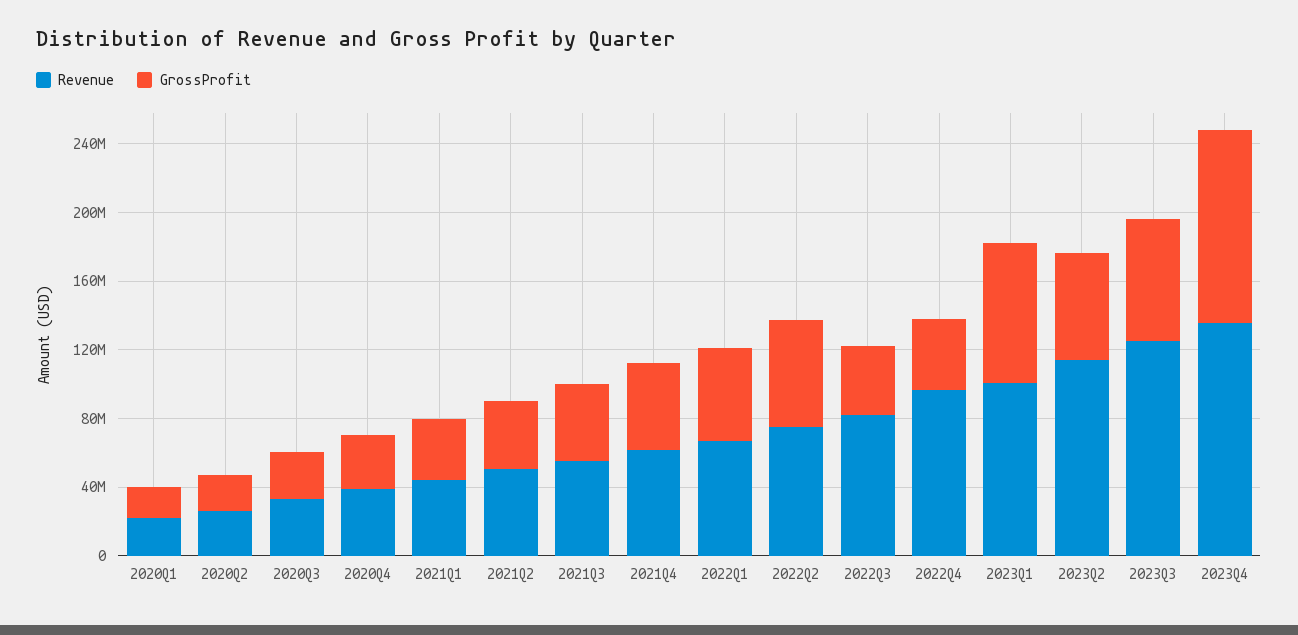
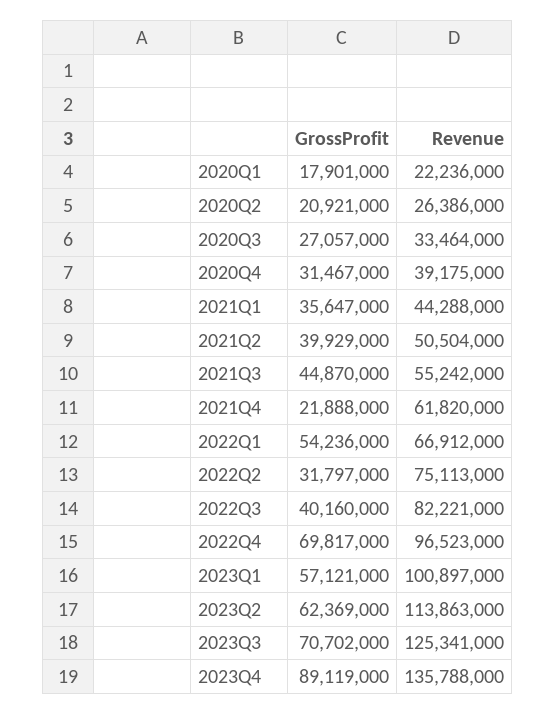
  {
    "Revenue": {
      "2020Q1": 22236000,
      "2020Q2": 26386000,
      "2020Q3": 33464000,
      "2020Q4": 39175000,
      "2021Q1": 44288000,
      "2021Q2": 50504000,
      "2021Q3": 55242000,
      "2021Q4": 61820000,
      "2022Q1": 66912000,
      "2022Q2": 75113000,
      "2022Q3": 82221000,
      "2022Q4": 96523000,
      "2023Q1": 100897000,
      "2023Q2": 113863000,
      "2023Q3": 125341000,
      "2023Q4": 135788000
    },
    "GrossProfit": {
      "2020Q1": 17901000,
      "2020Q2": 20921000,
      "2020Q3": 27057000,
      "2020Q4": 31467000,
      "2021Q1": 35647000,
      "2021Q2": 39929000,
      "2021Q3": 44870000,
-     "2021Q4": 50000000,
+     "2021Q4": 21888000,
      "2022Q1": 54236000,
-     "2022Q2": 60000000,
+     "2022Q2": 31797000,
      "2022Q3": 40160000,
-     "2022Q4": 40000000,
+     "2022Q4": 69817000,
-     "2023Q1": 80000000,
+     "2023Q1": 57121000,
      "2023Q2": 62369000,
      "2023Q3": 70702000,
-     "2023Q4": 110000000
+     "2023Q4": 89119000
    }
  }

